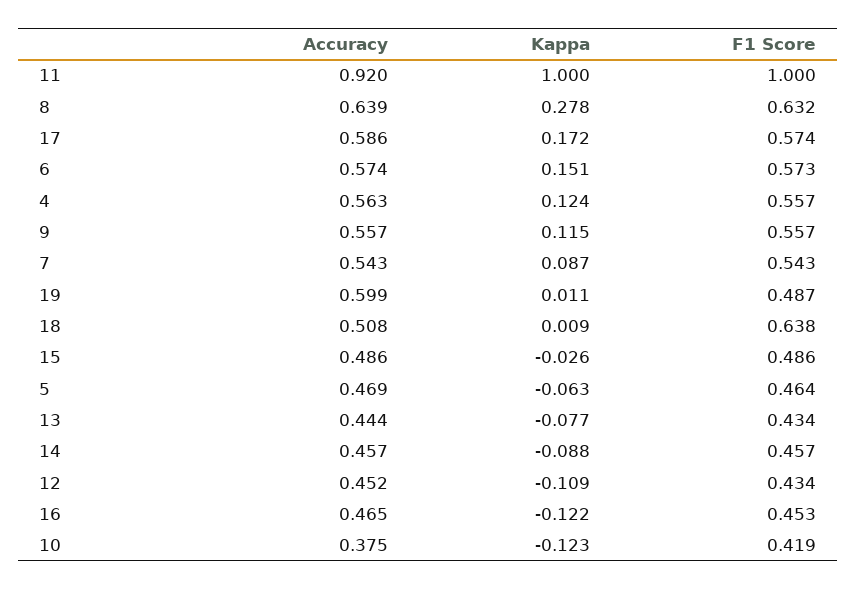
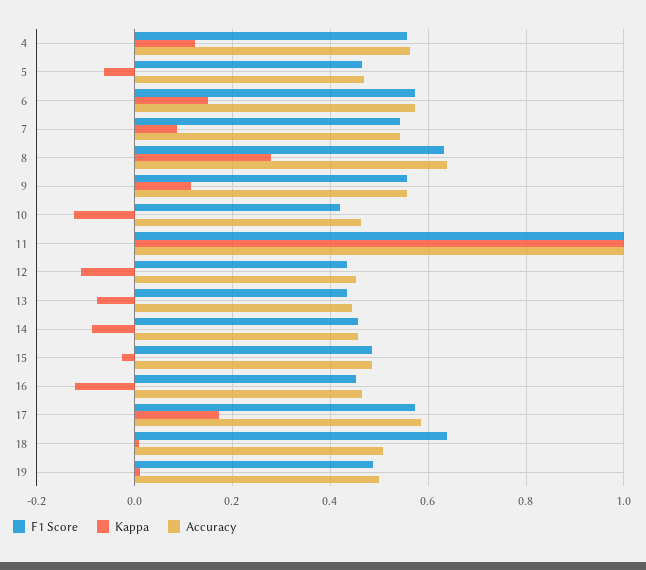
  {
    "Accuracy": {
-     "11": 0.92,
+     "11": 1,
      "8": 0.639,
      "17": 0.586,
      "6": 0.574,
      "4": 0.563,
      "9": 0.557,
      "7": 0.543,
-     "19": 0.599,
+     "19": 0.5,
      "18": 0.508,
      "15": 0.486,
      "5": 0.469,
      "13": 0.444,
      "14": 0.457,
      "12": 0.452,
      "16": 0.465,
-     "10": 0.375
+     "10": 0.46
    },
    "Kappa": {
      "11": 1,
      "8": 0.278,
      "17": 0.172,
      "6": 0.151,
      "4": 0.124,
      "9": 0.115,
      "7": 0.087,
      "19": 0.011,
      "18": 0.009,
      "15": -0.026,
      "5": -0.063,
      "13": -0.077,
      "14": -0.088,
      "12": -0.109,
      "16": -0.122,
      "10": -0.123
    },
    "F1 Score": {
      "11": 1,
      "8": 0.632,
      "17": 0.574,
      "6": 0.573,
      "4": 0.557,
      "9": 0.557,
      "7": 0.543,
      "19": 0.487,
      "18": 0.638,
      "15": 0.486,
      "5": 0.464,
      "13": 0.434,
      "14": 0.457,
      "12": 0.434,
      "16": 0.453,
      "10": 0.419
    }
  }

